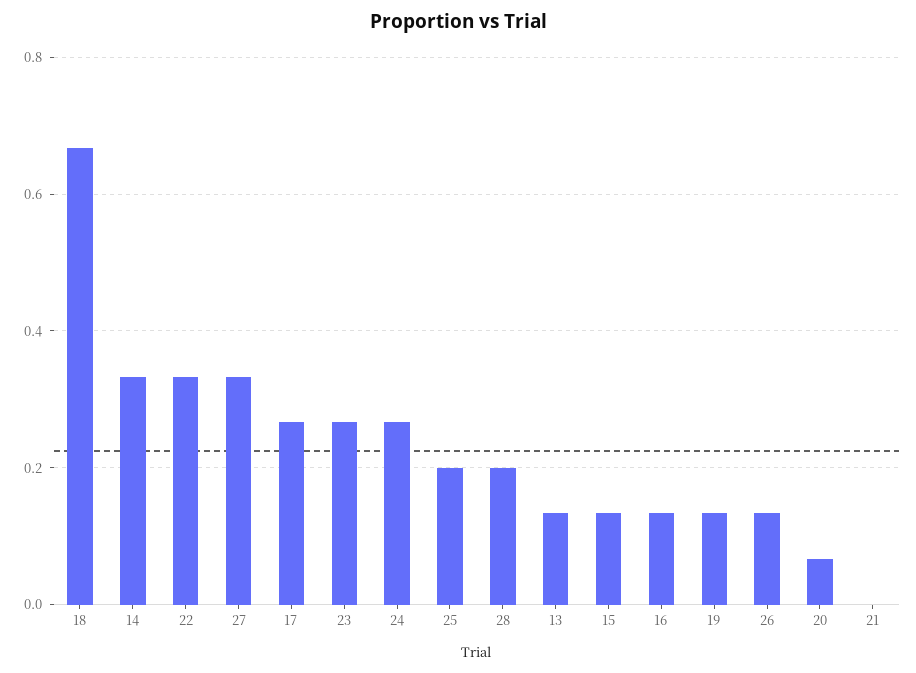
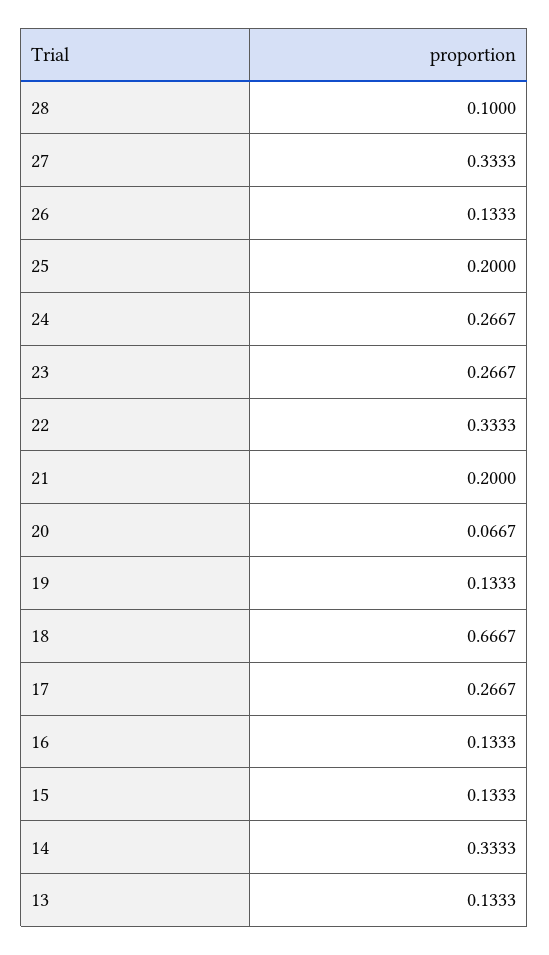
  {
    "18": 0.6667,
    "14": 0.3333,
    "22": 0.3333,
    "27": 0.3333,
    "17": 0.2667,
    "23": 0.2667,
    "24": 0.2667,
    "25": 0.2,
-   "28": 0.2,
+   "28": 0.1,
    "13": 0.1333,
    "15": 0.1333,
    "16": 0.1333,
    "19": 0.1333,
    "26": 0.1333,
    "20": 0.0667,
-   "21": 0
+   "21": 0.2
  }

